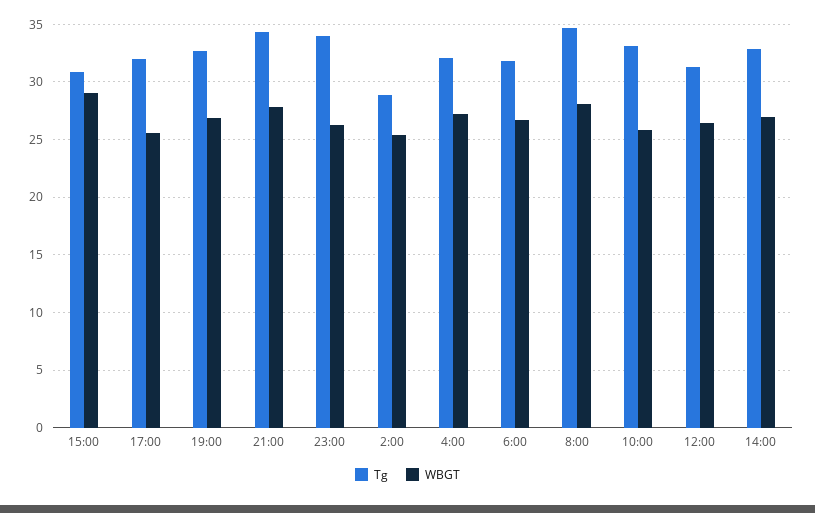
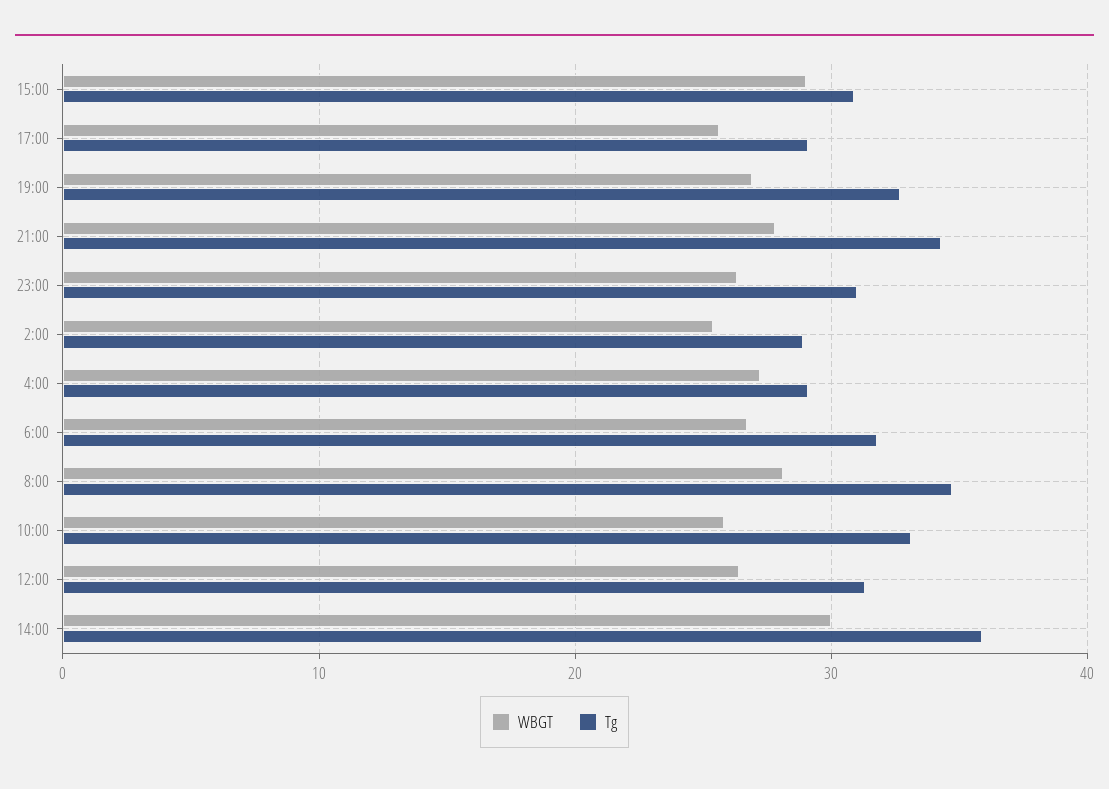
  {
    "Tg": {
      "15:00": 31,
-     "17:00": 32,
+     "17:00": 29,
      "19:00": 33,
      "21:00": 34,
-     "23:00": 34,
+     "23:00": 31,
      "2:00": 29,
-     "4:00": 32,
+     "4:00": 29,
      "6:00": 32,
      "8:00": 35,
      "10:00": 33,
      "12:00": 31,
-     "14:00": 33
+     "14:00": 36
    },
    "WBGT": {
      "15:00": 29,
      "17:00": 26,
      "19:00": 27,
      "21:00": 28,
      "23:00": 26,
      "2:00": 25,
      "4:00": 27,
      "6:00": 27,
      "8:00": 28,
      "10:00": 26,
      "12:00": 26,
-     "14:00": 27
+     "14:00": 30
    }
  }

